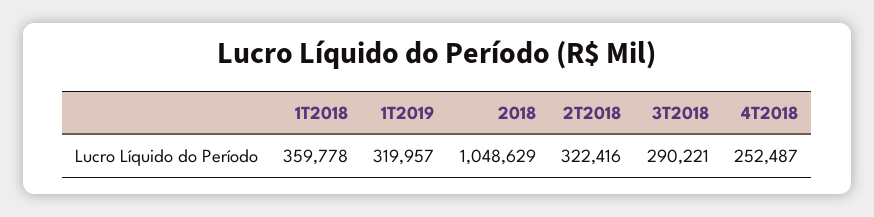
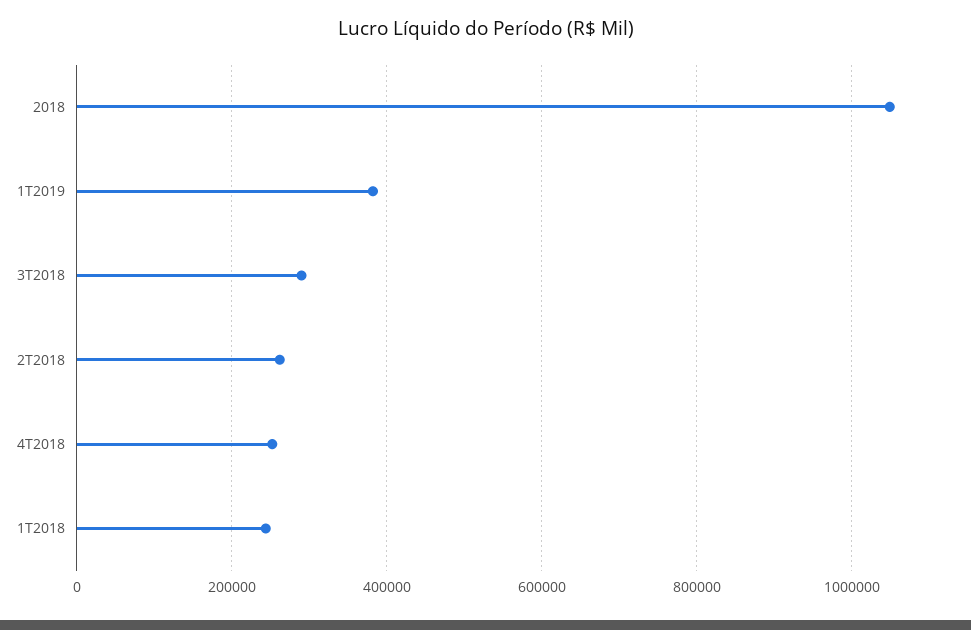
  {
-   "1T2018": 359778,
+   "1T2018": 240000,
-   "1T2019": 319957,
+   "1T2019": 380000,
    "2018": 1048629,
-   "2T2018": 322416,
+   "2T2018": 260000,
    "3T2018": 290221,
    "4T2018": 252487
  }

